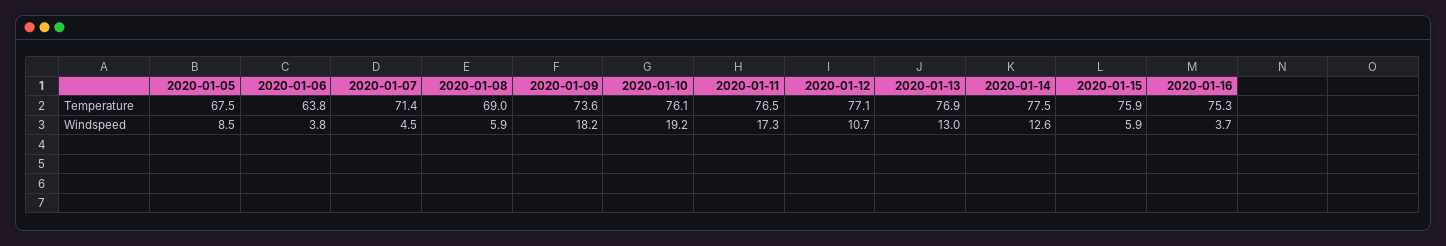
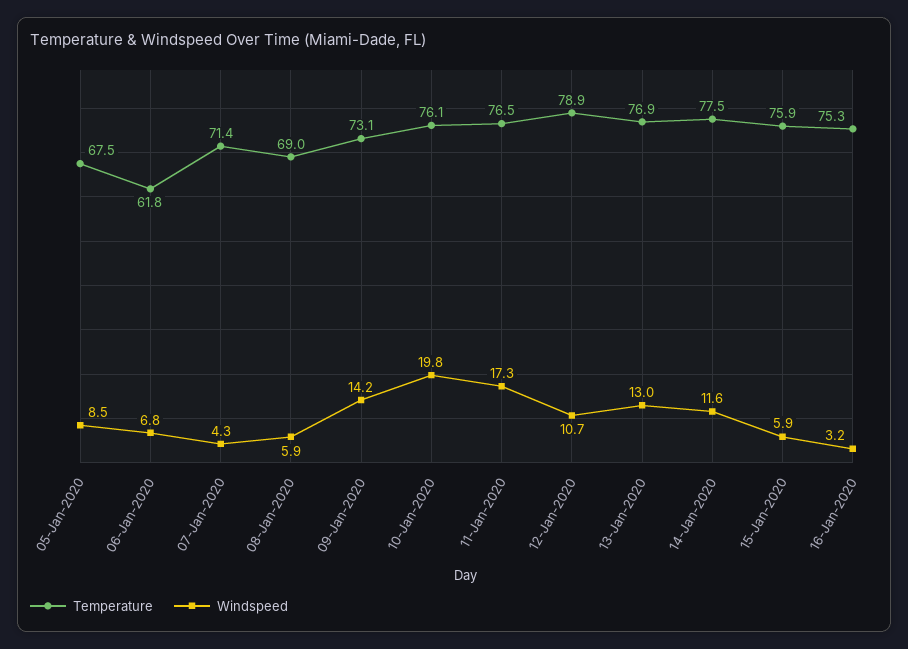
  {
    "Temperature": {
      "2020-01-05": 67.5,
-     "2020-01-06": 63.8,
+     "2020-01-06": 61.8,
      "2020-01-07": 71.4,
      "2020-01-08": 69,
-     "2020-01-09": 73.6,
+     "2020-01-09": 73.1,
      "2020-01-10": 76.1,
      "2020-01-11": 76.5,
-     "2020-01-12": 77.1,
+     "2020-01-12": 78.9,
      "2020-01-13": 76.9,
      "2020-01-14": 77.5,
      "2020-01-15": 75.9,
      "2020-01-16": 75.3
    },
    "Windspeed": {
      "2020-01-05": 8.5,
-     "2020-01-06": 3.8,
+     "2020-01-06": 6.8,
-     "2020-01-07": 4.5,
+     "2020-01-07": 4.3,
      "2020-01-08": 5.9,
-     "2020-01-09": 18.2,
+     "2020-01-09": 14.2,
-     "2020-01-10": 19.2,
+     "2020-01-10": 19.8,
      "2020-01-11": 17.3,
      "2020-01-12": 10.7,
      "2020-01-13": 13,
-     "2020-01-14": 12.6,
+     "2020-01-14": 11.6,
      "2020-01-15": 5.9,
-     "2020-01-16": 3.7
+     "2020-01-16": 3.2
    }
  }

